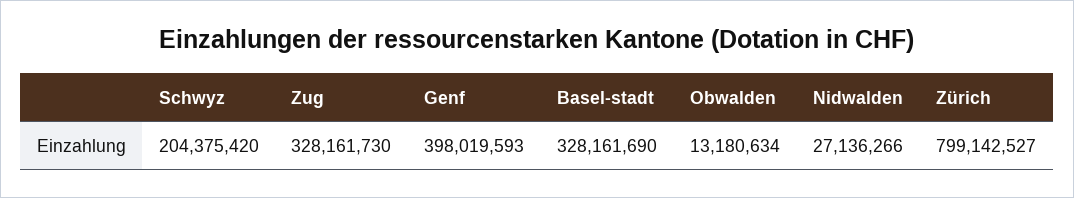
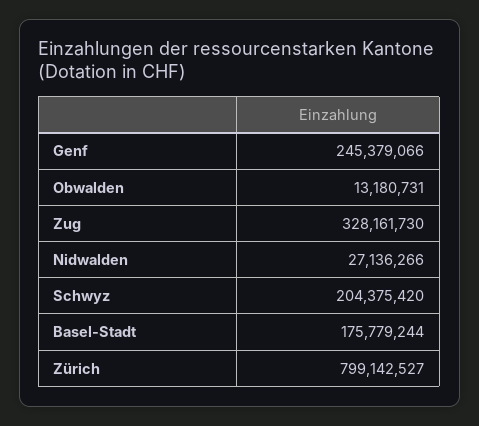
  {
    "Schwyz": 204375420,
    "Zug": 328161730,
-   "Genf": 398019593,
+   "Genf": 245379066,
-   "Basel-stadt": 328161690,
+   "Basel-stadt": 175779244,
-   "Obwalden": 13180634,
+   "Obwalden": 13180731,
    "Nidwalden": 27136266,
    "Zürich": 799142527
  }

